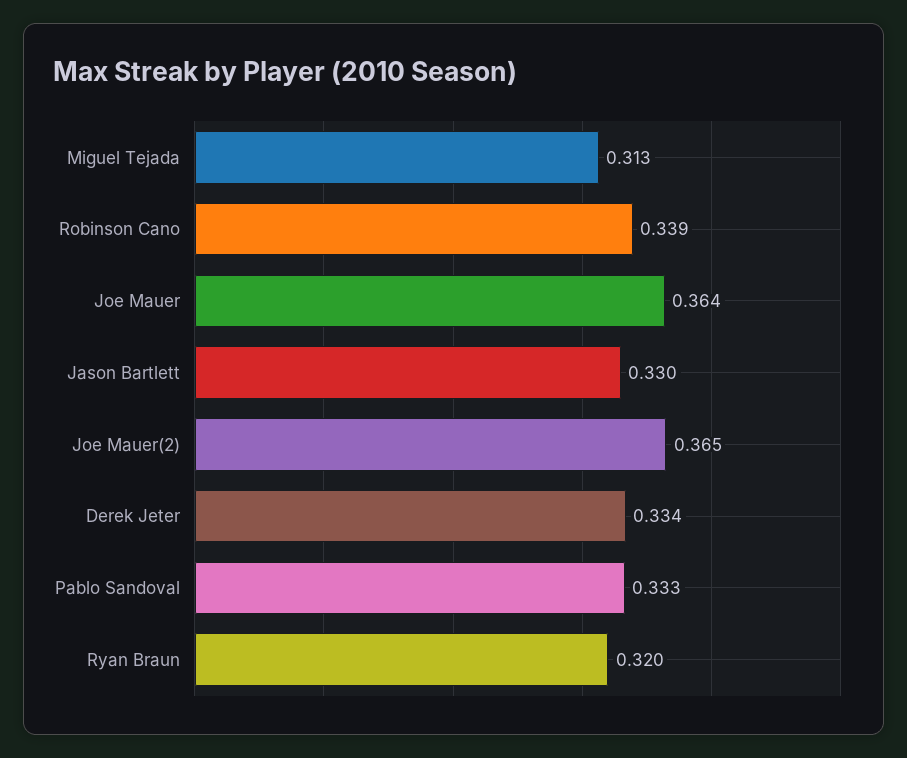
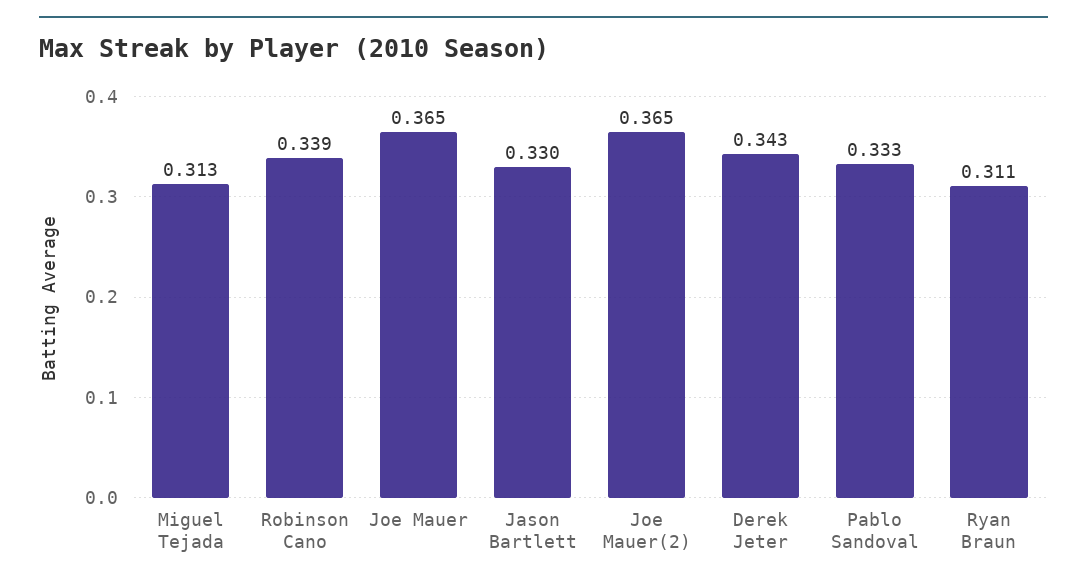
  {
    "Miguel Tejada": 0.313,
    "Robinson Cano": 0.339,
-   "Joe Mauer": 0.364,
+   "Joe Mauer": 0.365,
    "Jason Bartlett": 0.33,
    "Joe Mauer(2)": 0.365,
-   "Derek Jeter": 0.334,
+   "Derek Jeter": 0.343,
    "Pablo Sandoval": 0.333,
-   "Ryan Braun": 0.32
+   "Ryan Braun": 0.311
  }

